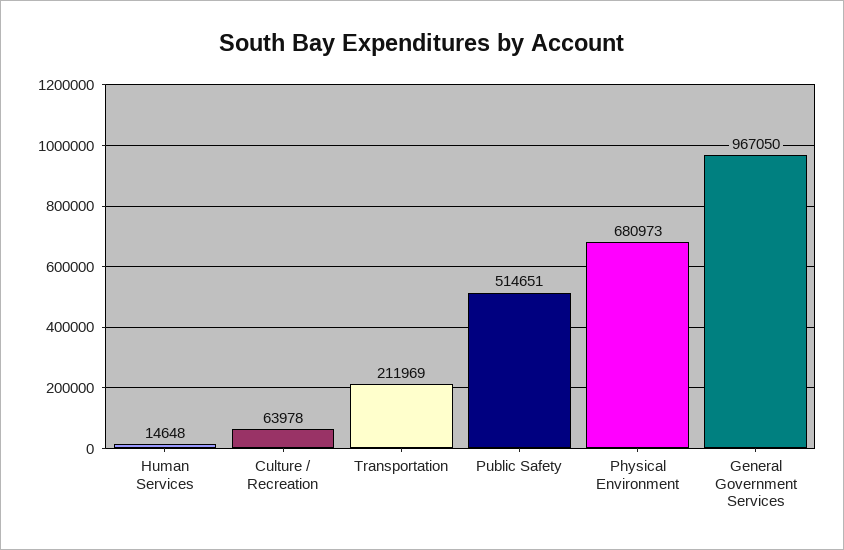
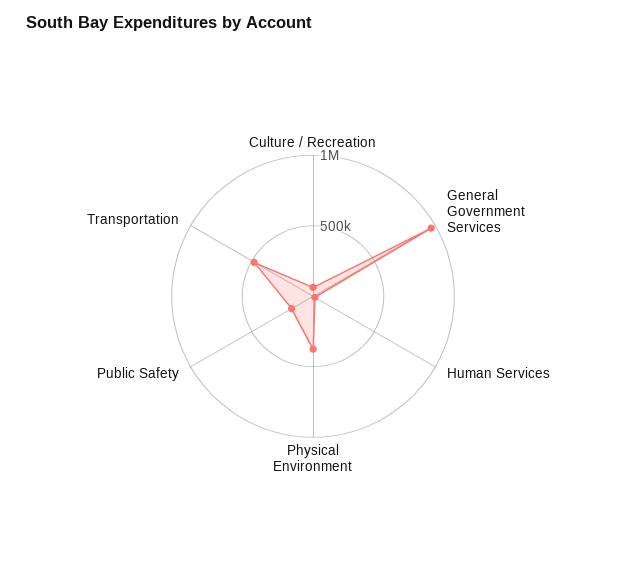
  {
    "Human Services": 14648,
    "Culture / Recreation": 63978,
-   "Transportation": 211969,
+   "Transportation": 500000,
-   "Public Safety": 514651,
+   "Public Safety": 200000,
-   "Physical Environment": 680973,
+   "Physical Environment": 400000,
    "General Government Services": 967050
  }

